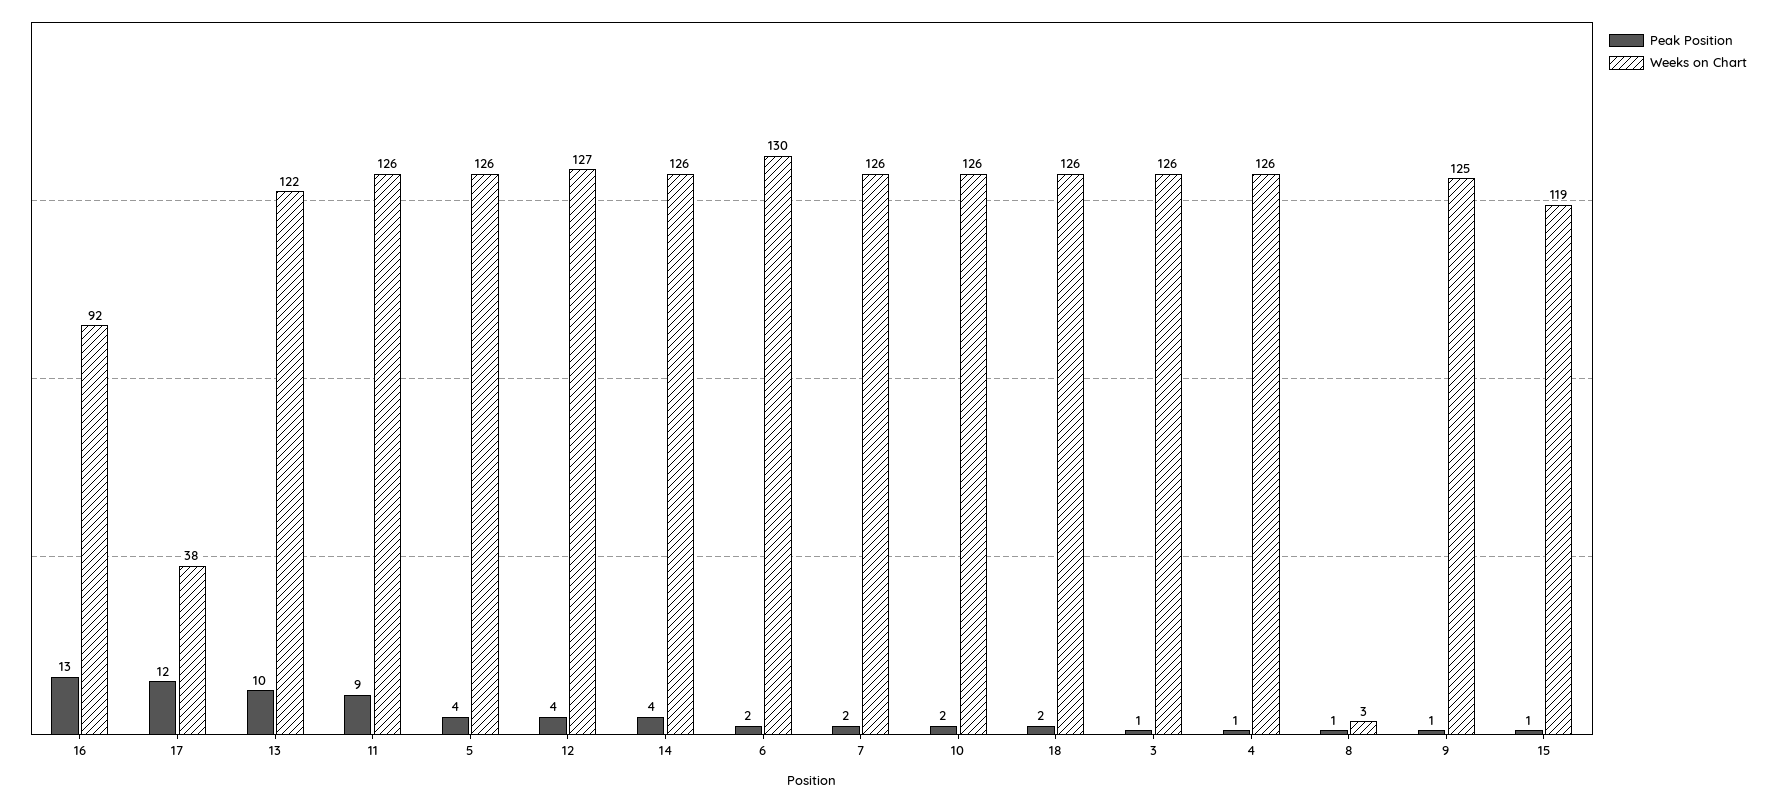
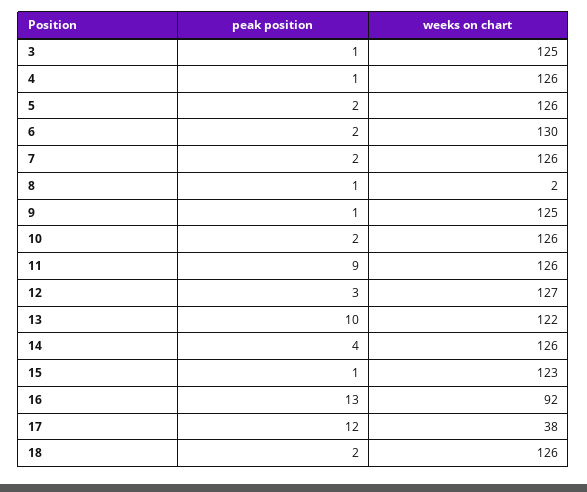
  {
    "Peak Position": {
      "16": 13,
      "17": 12,
      "13": 10,
      "11": 9,
-     "5": 4,
+     "5": 2,
-     "12": 4,
+     "12": 3,
      "14": 4,
      "6": 2,
      "7": 2,
      "10": 2,
      "18": 2,
      "3": 1,
      "4": 1,
      "8": 1,
      "9": 1,
      "15": 1
    },
    "Weeks on Chart": {
      "16": 92,
      "17": 38,
      "13": 122,
      "11": 126,
      "5": 126,
      "12": 127,
      "14": 126,
      "6": 130,
      "7": 126,
      "10": 126,
      "18": 126,
-     "3": 126,
+     "3": 125,
      "4": 126,
-     "8": 3,
+     "8": 2,
      "9": 125,
-     "15": 119
+     "15": 123
    }
  }

